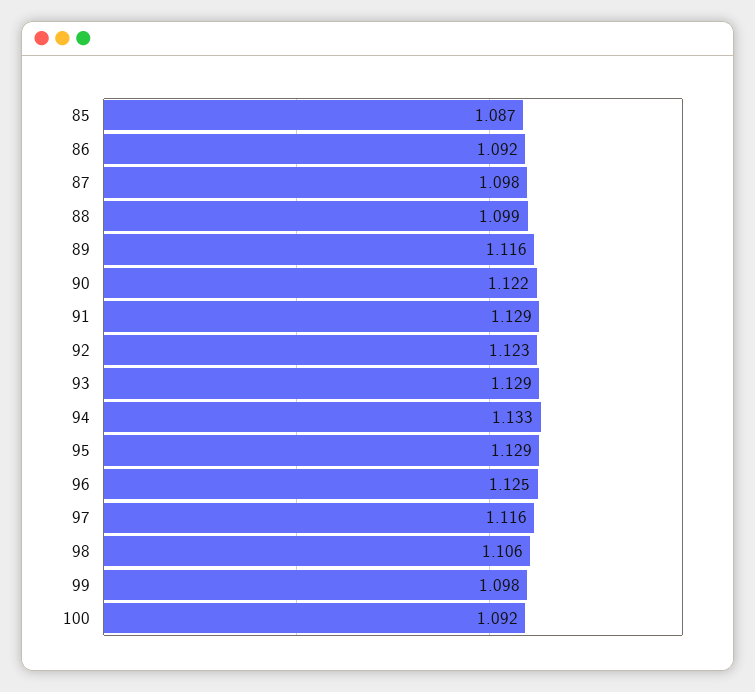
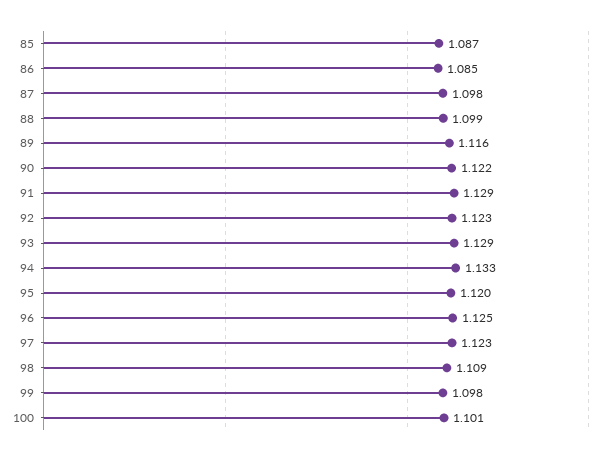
  {
    "85": 1.087,
-   "86": 1.092,
+   "86": 1.085,
    "87": 1.098,
    "88": 1.099,
    "89": 1.116,
    "90": 1.122,
    "91": 1.129,
    "92": 1.123,
    "93": 1.129,
    "94": 1.133,
-   "95": 1.129,
+   "95": 1.12,
    "96": 1.125,
-   "97": 1.116,
+   "97": 1.123,
-   "98": 1.106,
+   "98": 1.109,
    "99": 1.098,
-   "100": 1.092
+   "100": 1.101
  }

